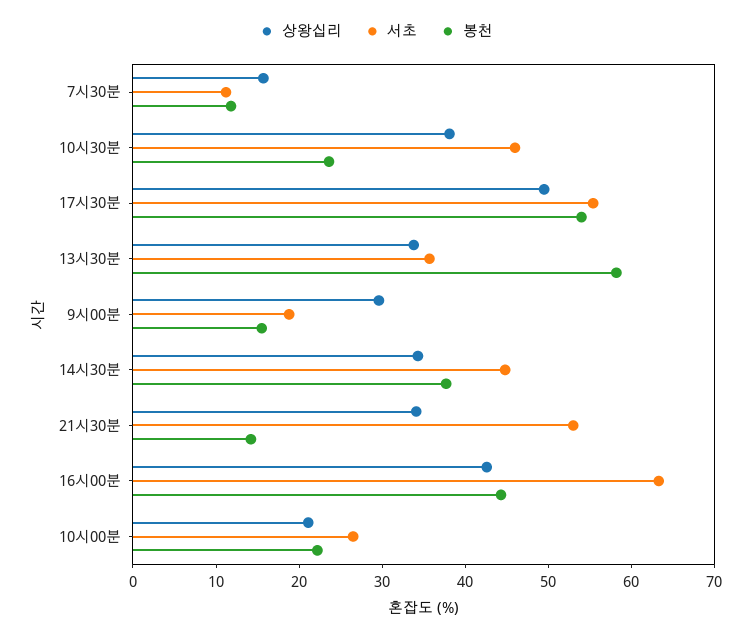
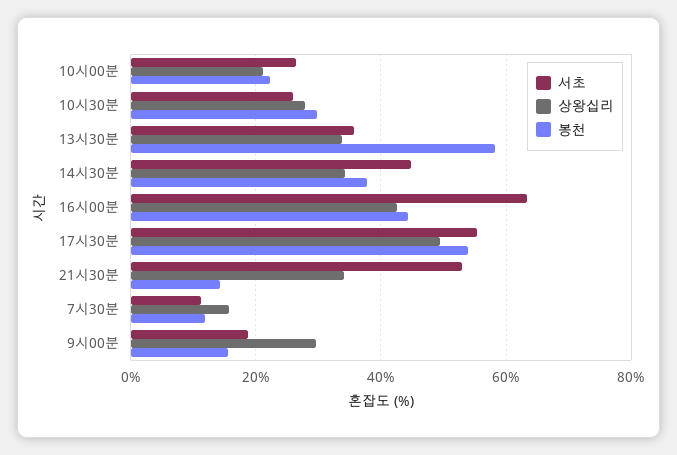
  {
    "상왕십리": {
      "7시30분": 16,
-     "10시30분": 38,
+     "10시30분": 28,
      "17시30분": 50,
      "13시30분": 34,
      "9시00분": 30,
      "14시30분": 34,
      "21시30분": 34,
      "16시00분": 42,
      "10시00분": 22
    },
    "서초": {
      "7시30분": 12,
-     "10시30분": 46,
+     "10시30분": 26,
      "17시30분": 56,
      "13시30분": 36,
      "9시00분": 18,
      "14시30분": 44,
      "21시30분": 54,
      "16시00분": 64,
      "10시00분": 26
    },
    "봉천": {
      "7시30분": 12,
-     "10시30분": 24,
+     "10시30분": 30,
      "17시30분": 54,
      "13시30분": 58,
      "9시00분": 16,
      "14시30분": 38,
      "21시30분": 14,
      "16시00분": 44,
      "10시00분": 22
    }
  }

